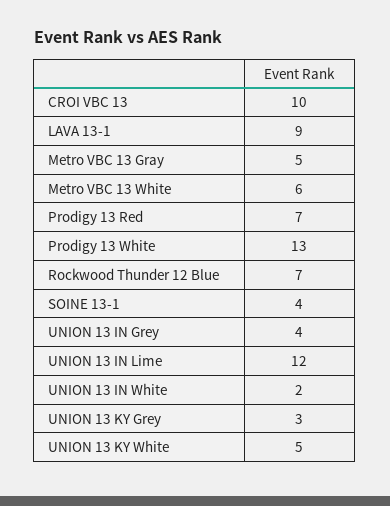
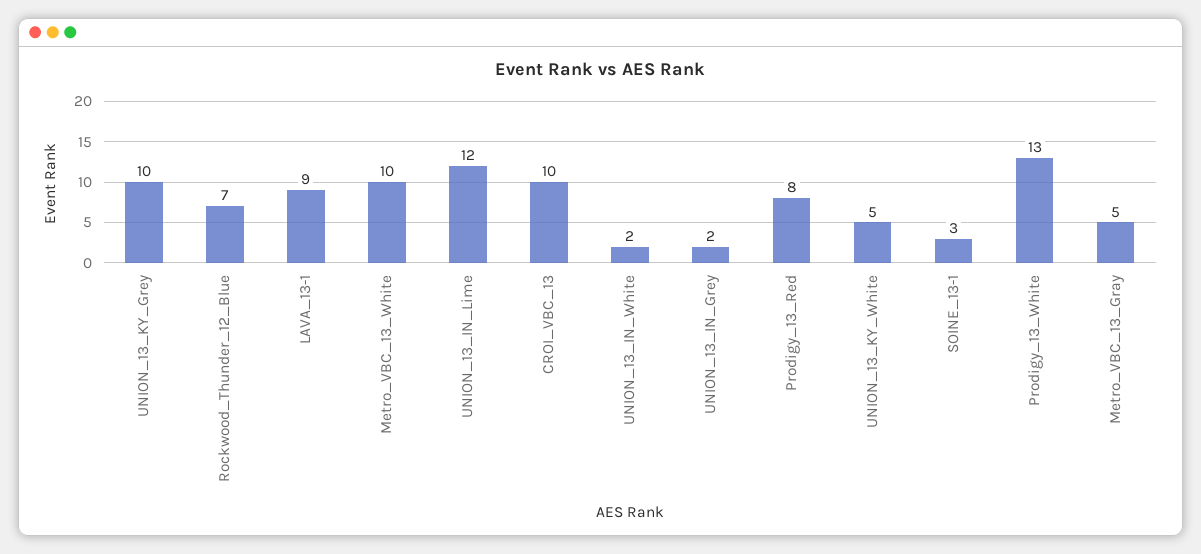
  {
    "CROI VBC 13": 10,
    "LAVA 13-1": 9,
    "Metro VBC 13 Gray": 5,
-   "Metro VBC 13 White": 6,
+   "Metro VBC 13 White": 10,
-   "Prodigy 13 Red": 7,
+   "Prodigy 13 Red": 8,
    "Prodigy 13 White": 13,
    "Rockwood Thunder 12 Blue": 7,
-   "SOINE 13-1": 4,
+   "SOINE 13-1": 3,
-   "UNION 13 IN Grey": 4,
+   "UNION 13 IN Grey": 2,
    "UNION 13 IN Lime": 12,
    "UNION 13 IN White": 2,
-   "UNION 13 KY Grey": 3,
+   "UNION 13 KY Grey": 10,
    "UNION 13 KY White": 5
  }

